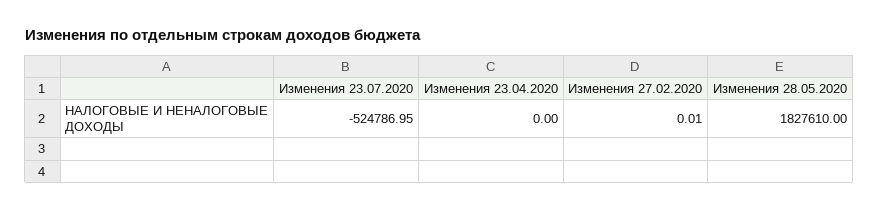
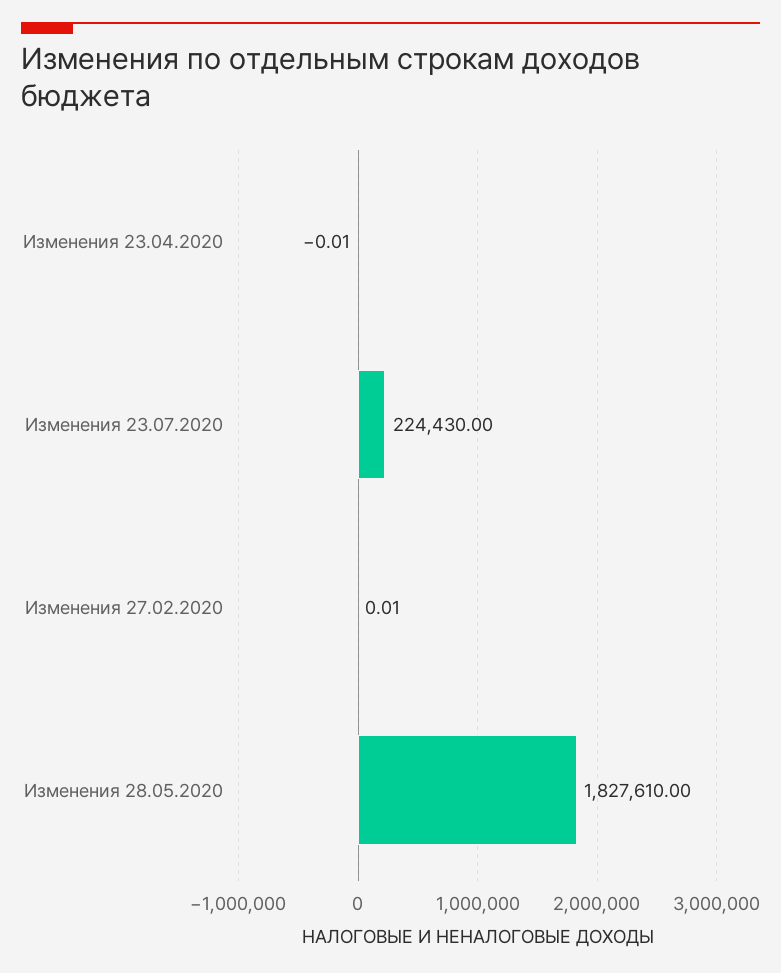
  {
-   "Изменения 23.07.2020": -524786.95,
+   "Изменения 23.07.2020": 224430,
-   "Изменения 23.04.2020": 0,
+   "Изменения 23.04.2020": -0.01,
    "Изменения 27.02.2020": 0.01,
    "Изменения 28.05.2020": 1827610
  }

